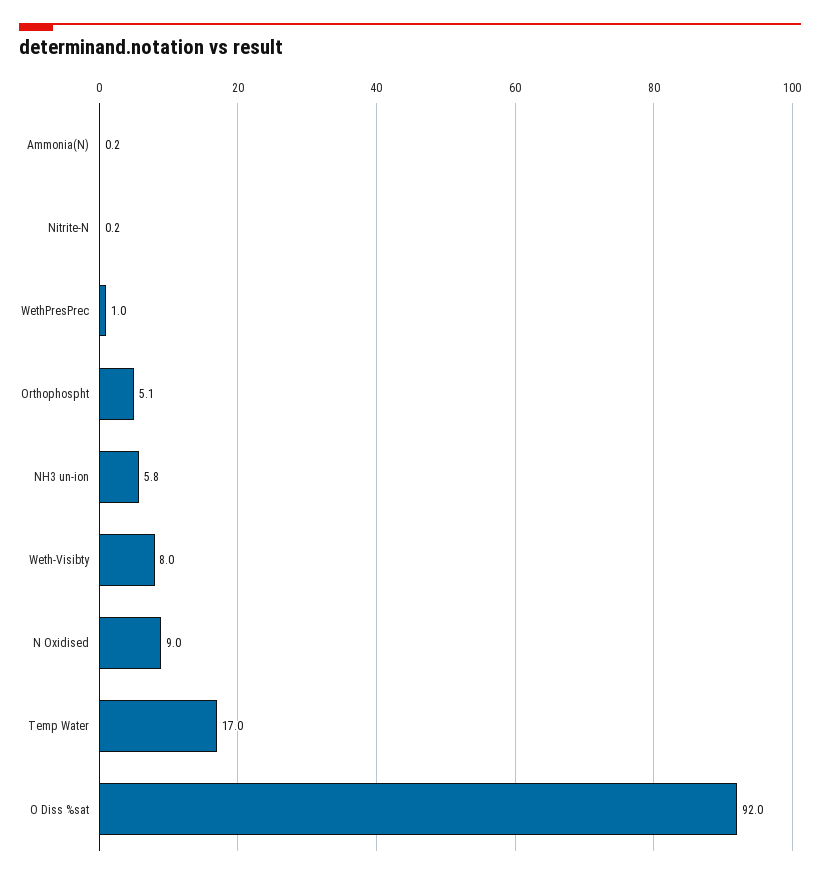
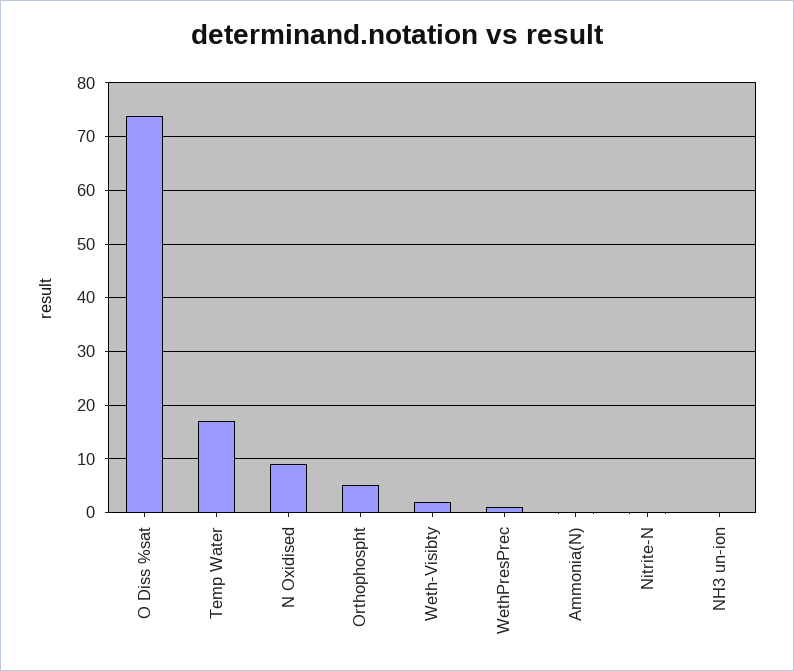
  {
    "Ammonia(N)": 0.2,
    "Nitrite-N": 0.2,
    "WethPresPrec": 1,
    "Orthophospht": 5.1,
-   "NH3 un-ion": 5.8,
+   "NH3 un-ion": 0,
-   "Weth-Visibty": 8,
+   "Weth-Visibty": 2,
    "N Oxidised": 9,
    "Temp Water": 17,
-   "O Diss %sat": 92
+   "O Diss %sat": 74
  }

